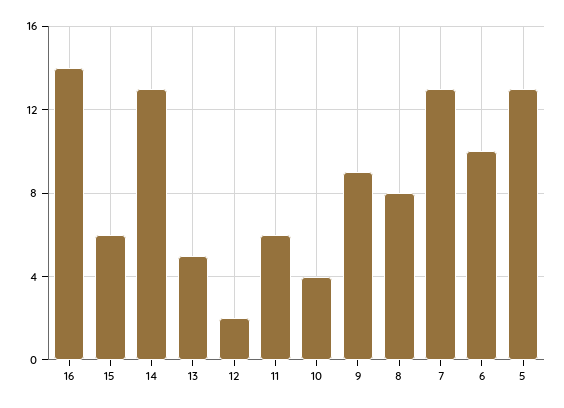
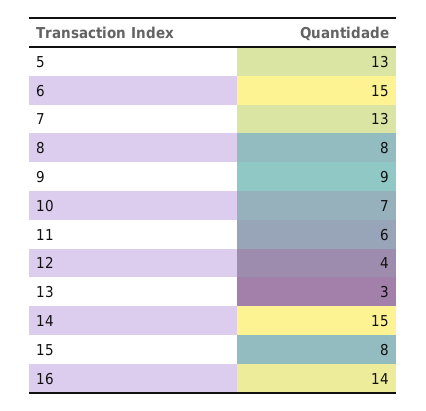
  {
    "16": 14,
-   "15": 6,
+   "15": 8,
-   "14": 13,
+   "14": 15,
-   "13": 5,
+   "13": 3,
-   "12": 2,
+   "12": 4,
    "11": 6,
-   "10": 4,
+   "10": 7,
    "9": 9,
    "8": 8,
    "7": 13,
-   "6": 10,
+   "6": 15,
    "5": 13
  }

